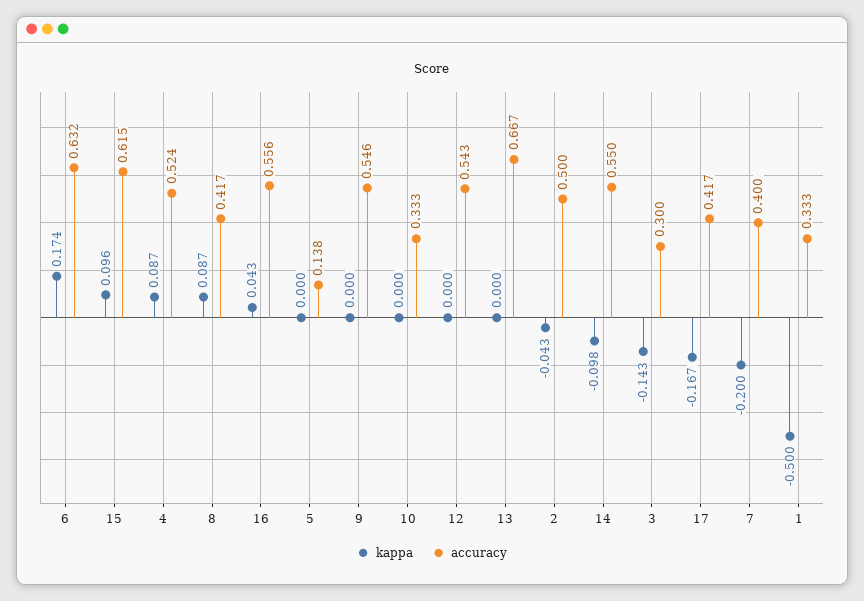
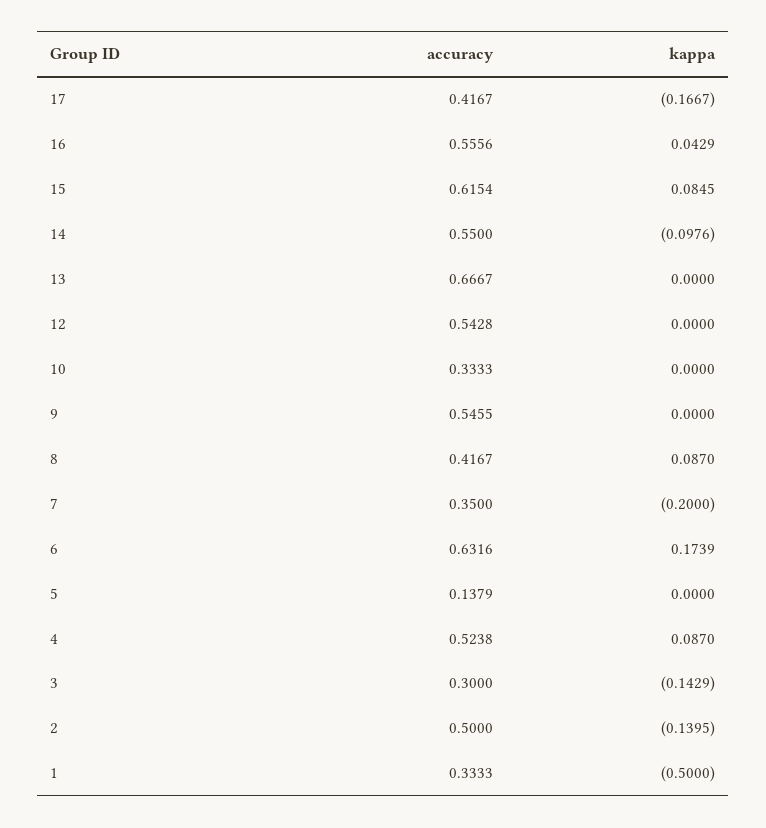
  {
    "kappa": {
      "6": 0.1739,
-     "15": 0.096,
+     "15": 0.0845,
      "4": 0.087,
      "8": 0.087,
      "16": 0.0429,
      "5": 0,
      "9": 0,
      "10": 0,
      "12": 0,
      "13": 0,
-     "2": -0.043,
+     "2": -0.1395,
      "14": -0.0976,
      "3": -0.1429,
      "17": -0.1667,
      "7": -0.2,
      "1": -0.5
    },
    "accuracy": {
      "6": 0.6316,
      "15": 0.6154,
      "4": 0.5238,
      "8": 0.4167,
      "16": 0.5556,
      "5": 0.1379,
      "9": 0.5455,
      "10": 0.3333,
      "12": 0.5428,
      "13": 0.6667,
      "2": 0.5,
      "14": 0.55,
      "3": 0.3,
      "17": 0.4167,
-     "7": 0.4,
+     "7": 0.35,
      "1": 0.3333
    }
  }

